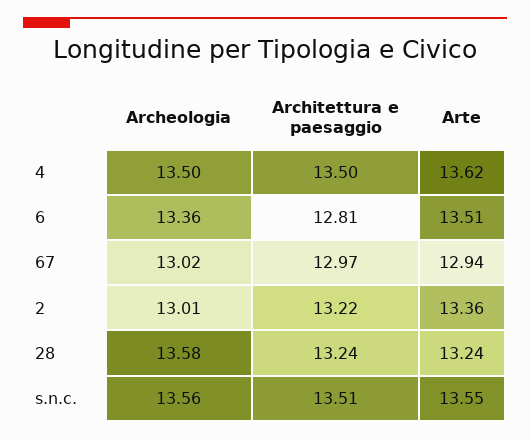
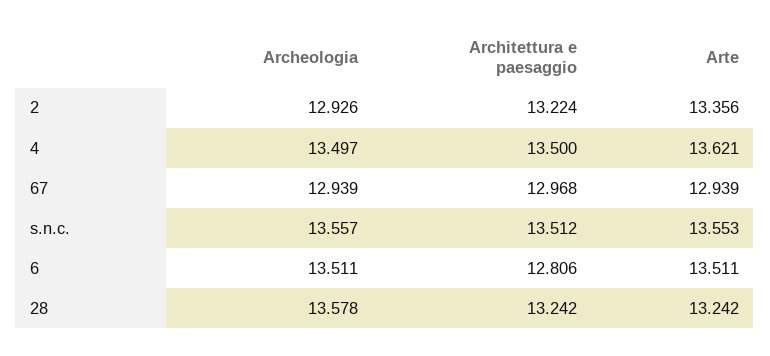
  {
    "Archeologia": {
      "4": 13.497,
-     "6": 13.36,
+     "6": 13.511,
-     "67": 13.02,
+     "67": 12.939,
-     "2": 13.01,
+     "2": 12.926,
      "28": 13.578,
      "s.n.c.": 13.557
    },
    "Architettura e paesaggio": {
      "4": 13.5,
      "6": 12.806,
      "67": 12.968,
      "2": 13.224,
      "28": 13.242,
      "s.n.c.": 13.512
    },
    "Arte": {
      "4": 13.621,
      "6": 13.511,
      "67": 12.939,
      "2": 13.356,
      "28": 13.242,
      "s.n.c.": 13.553
    }
  }

